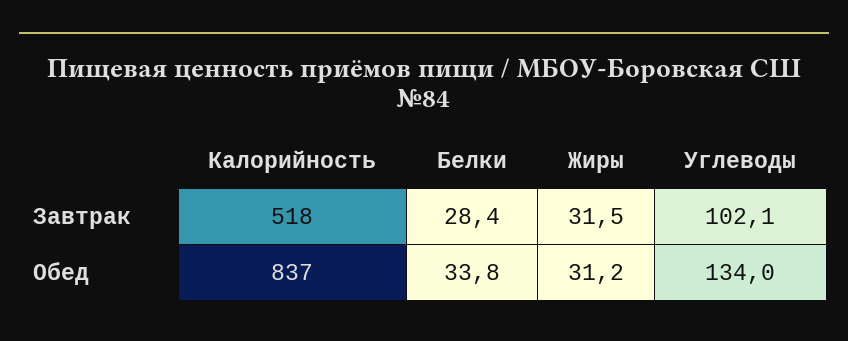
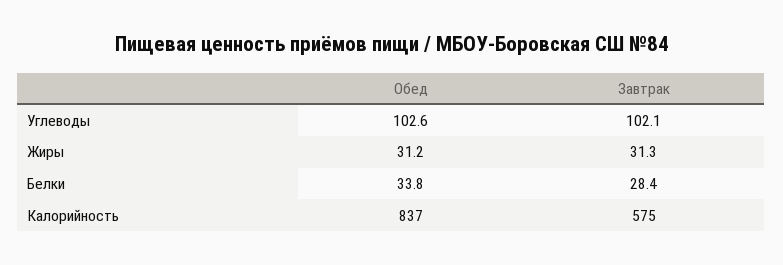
  {
    "Калорийность": {
-     "Завтрак": 518,
+     "Завтрак": 575,
      "Обед": 837
    },
    "Белки": {
      "Завтрак": 28.4,
      "Обед": 33.8
    },
    "Жиры": {
-     "Завтрак": 31.5,
+     "Завтрак": 31.3,
      "Обед": 31.2
    },
    "Углеводы": {
      "Завтрак": 102.1,
-     "Обед": 134
+     "Обед": 102.6
    }
  }

